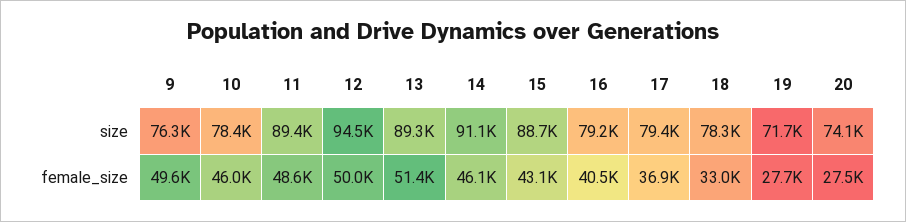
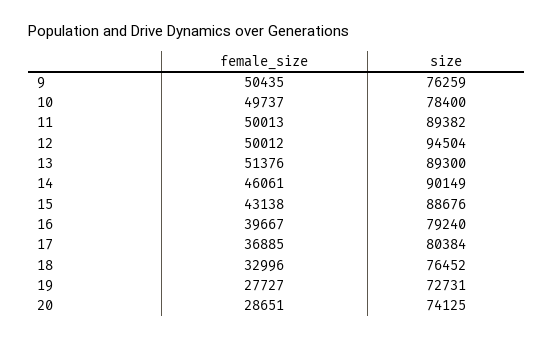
  {
    "9": {
      "size": 76259,
-     "female_size": 49600
+     "female_size": 50435
    },
    "10": {
      "size": 78400,
-     "female_size": 46000
+     "female_size": 49737
    },
    "11": {
      "size": 89382,
-     "female_size": 48600
+     "female_size": 50013
    },
    "12": {
      "size": 94504,
      "female_size": 50012
    },
    "13": {
      "size": 89300,
      "female_size": 51376
    },
    "14": {
-     "size": 91100,
+     "size": 90149,
      "female_size": 46061
    },
    "15": {
      "size": 88676,
      "female_size": 43138
    },
    "16": {
      "size": 79240,
-     "female_size": 40500
+     "female_size": 39667
    },
    "17": {
-     "size": 79400,
+     "size": 80384,
      "female_size": 36885
    },
    "18": {
-     "size": 78300,
+     "size": 76452,
      "female_size": 32996
    },
    "19": {
-     "size": 71700,
+     "size": 72731,
      "female_size": 27727
    },
    "20": {
      "size": 74125,
-     "female_size": 27500
+     "female_size": 28651
    }
  }

